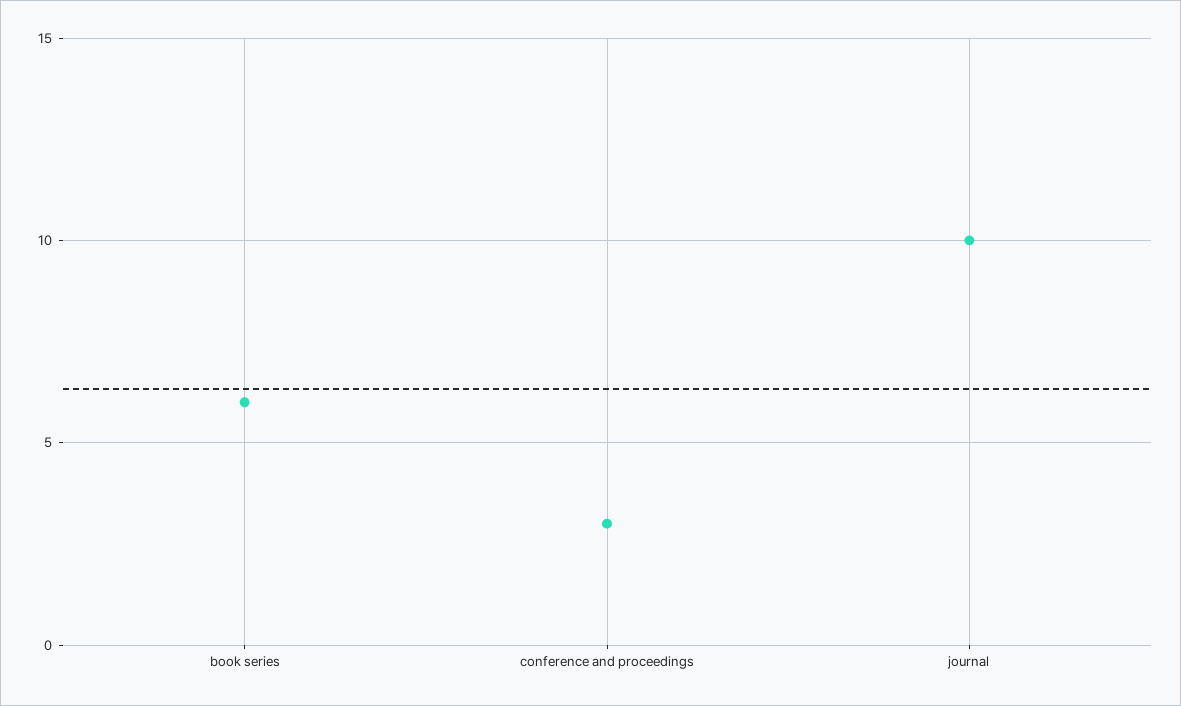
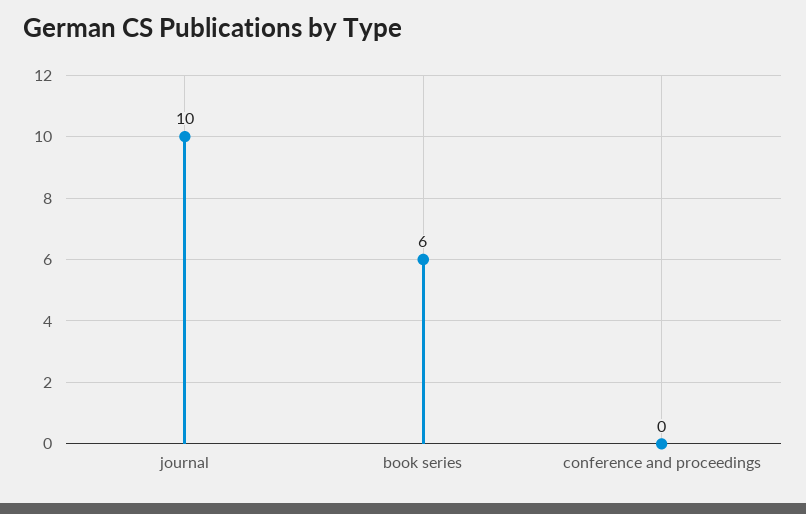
  {
    "book series": 6,
-   "conference and proceedings": 3,
+   "conference and proceedings": 0,
    "journal": 10
  }

